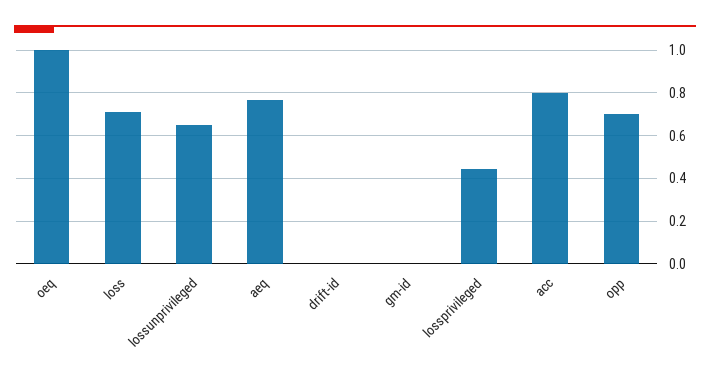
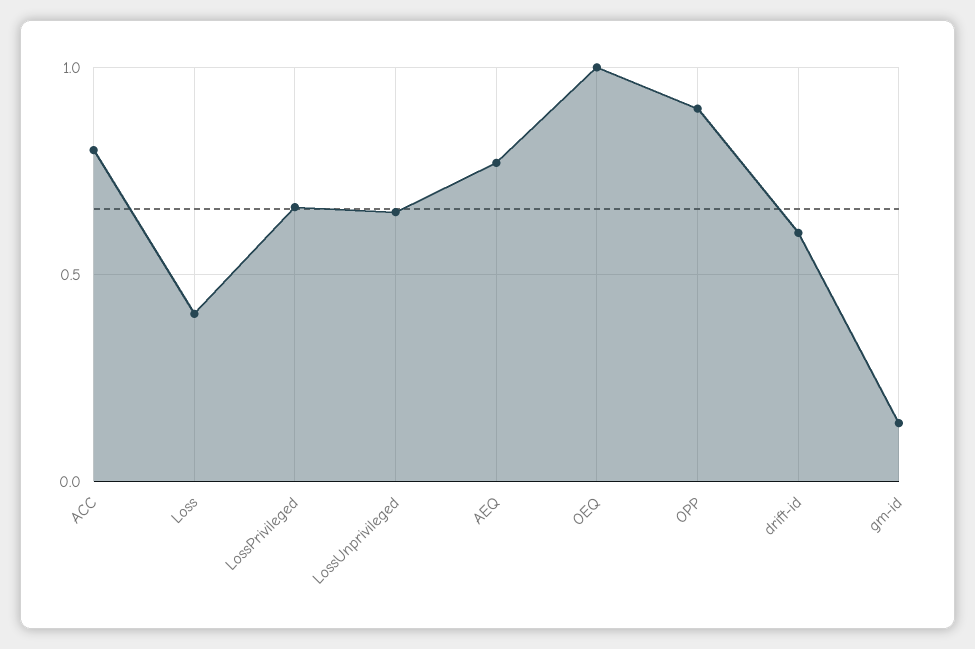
  {
    "oeq": 1,
-   "loss": 0.7,
+   "loss": 0.4,
    "lossunprivileged": 0.65,
    "aeq": 0.75,
-   "drift-id": 0,
+   "drift-id": 0.6,
-   "gm-id": 0,
+   "gm-id": 0.15,
-   "lossprivileged": 0.45,
+   "lossprivileged": 0.65,
    "acc": 0.8,
-   "opp": 0.7
+   "opp": 0.9
  }

